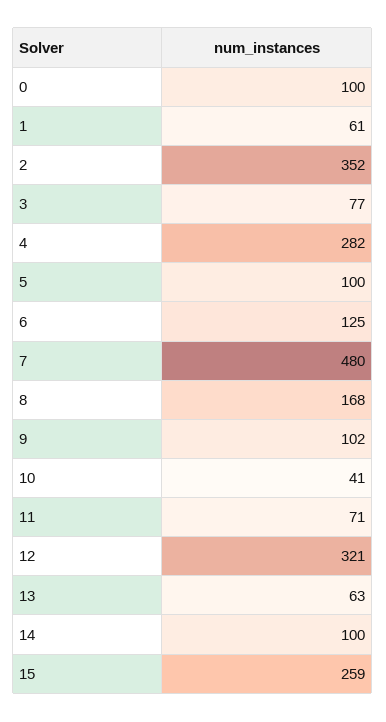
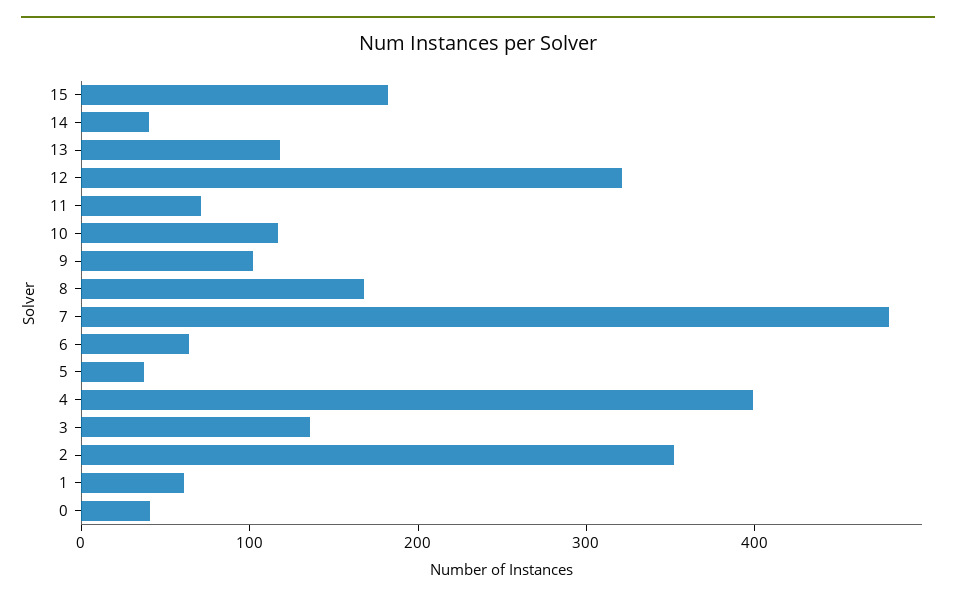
  {
-   "0": 100,
+   "0": 40,
    "1": 61,
    "2": 352,
-   "3": 77,
+   "3": 140,
-   "4": 282,
+   "4": 400,
-   "5": 100,
+   "5": 40,
-   "6": 125,
+   "6": 60,
    "7": 480,
    "8": 168,
    "9": 102,
-   "10": 41,
+   "10": 120,
    "11": 71,
    "12": 321,
-   "13": 63,
+   "13": 120,
-   "14": 100,
+   "14": 40,
-   "15": 259
+   "15": 180
  }

